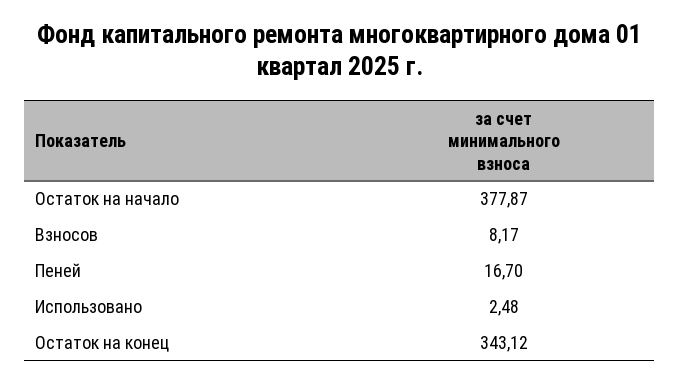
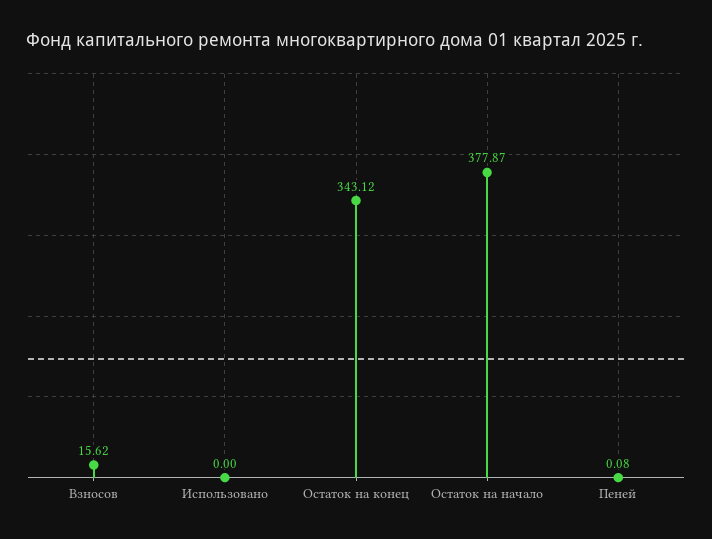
  {
    "Остаток на начало": 377.87,
-   "Взносов": 8.17,
+   "Взносов": 15.62,
-   "Пеней": 16.7,
+   "Пеней": 0.08,
-   "Использовано": 2.48,
+   "Использовано": 0,
    "Остаток на конец": 343.12
  }

